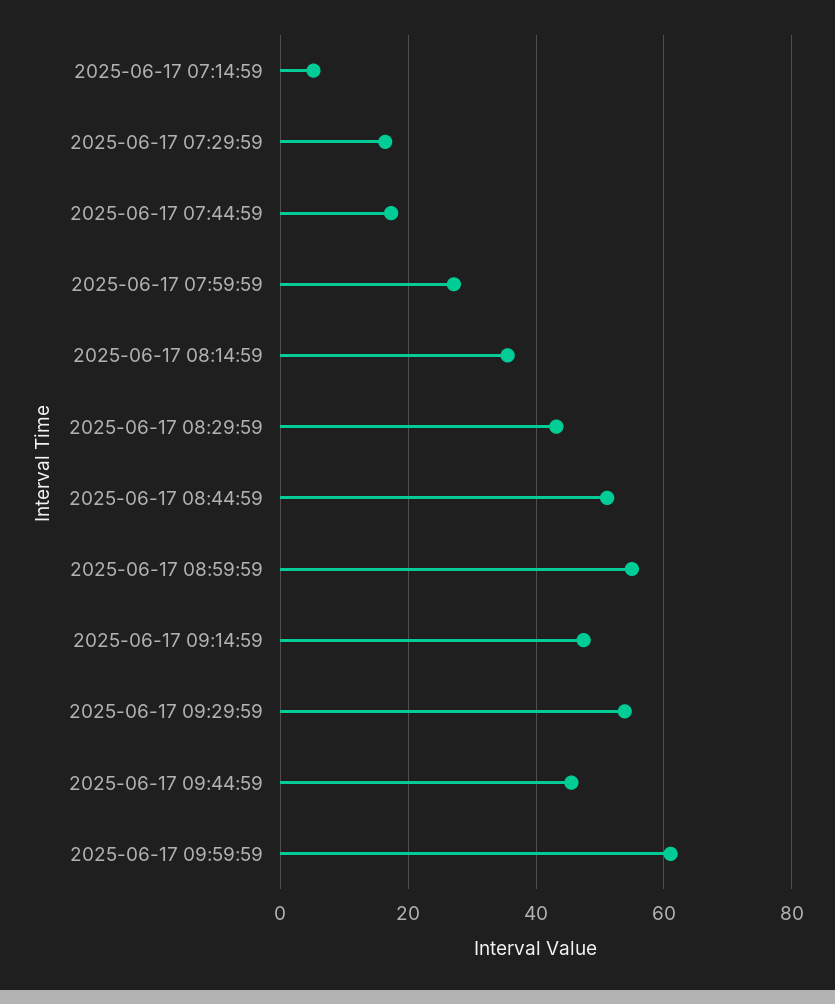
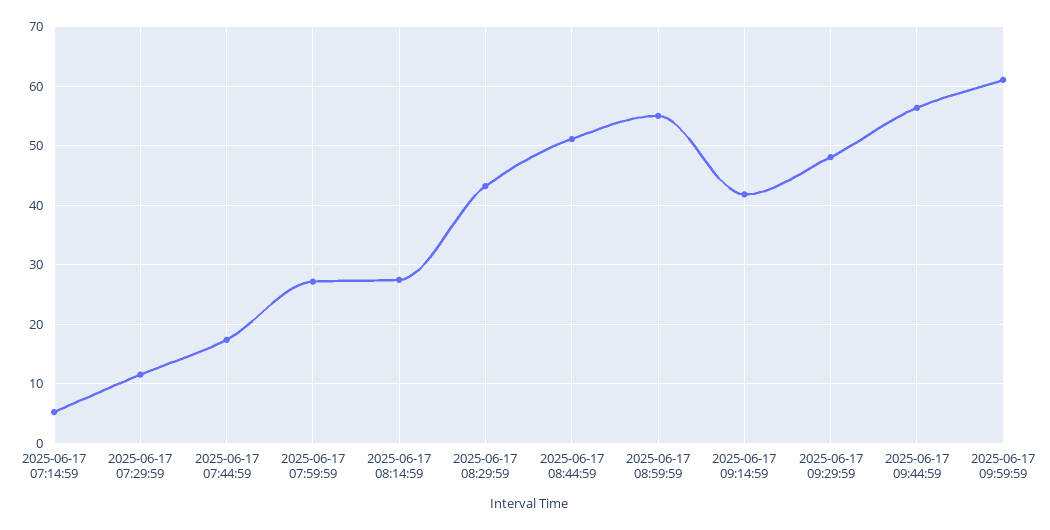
  {
    "2025-06-17 07:14:59": 6,
-   "2025-06-17 07:29:59": 16,
+   "2025-06-17 07:29:59": 12,
    "2025-06-17 07:44:59": 18,
    "2025-06-17 07:59:59": 28,
-   "2025-06-17 08:14:59": 36,
+   "2025-06-17 08:14:59": 28,
    "2025-06-17 08:29:59": 44,
    "2025-06-17 08:44:59": 52,
    "2025-06-17 08:59:59": 54,
-   "2025-06-17 09:14:59": 48,
+   "2025-06-17 09:14:59": 42,
-   "2025-06-17 09:29:59": 54,
+   "2025-06-17 09:29:59": 48,
-   "2025-06-17 09:44:59": 46,
+   "2025-06-17 09:44:59": 56,
    "2025-06-17 09:59:59": 62
  }

